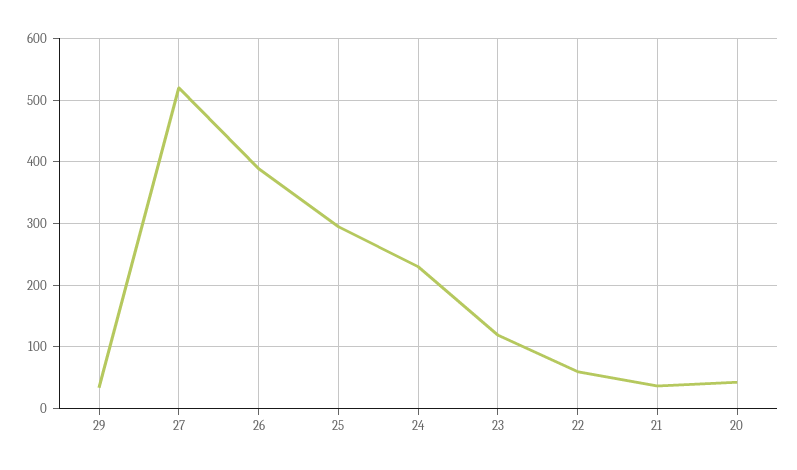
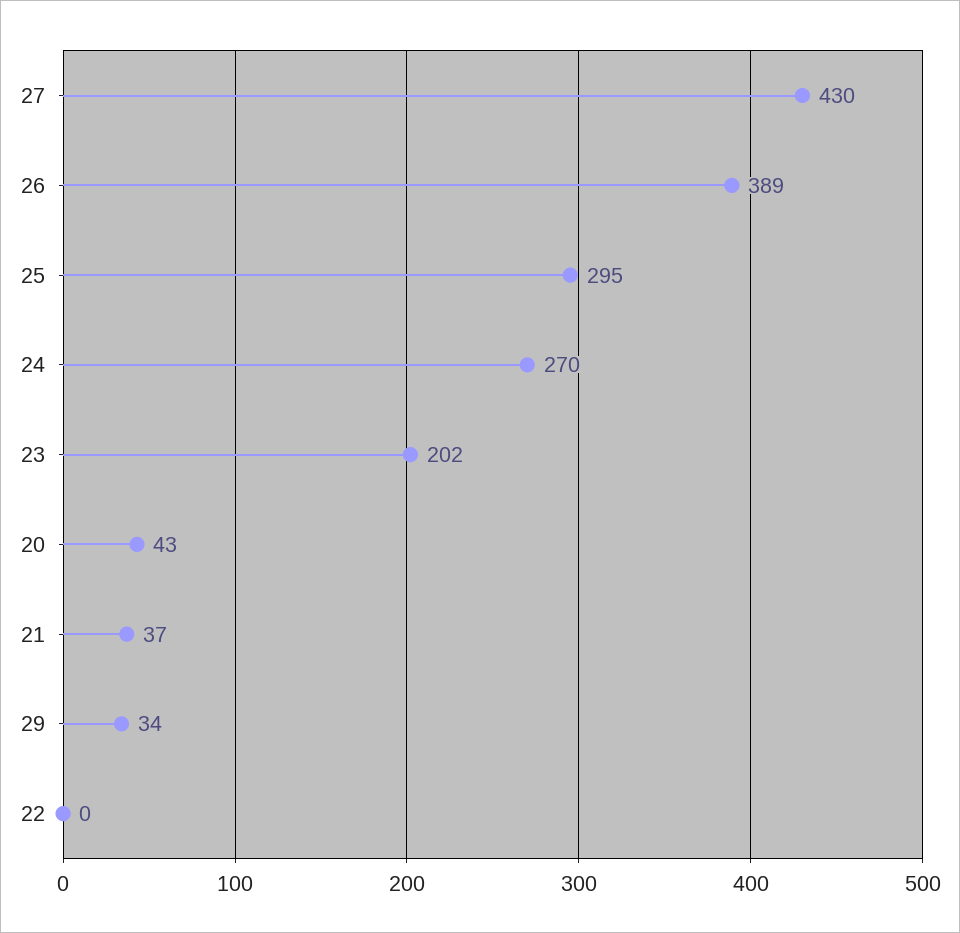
  {
    "29": 34,
-   "27": 520,
+   "27": 430,
    "26": 389,
    "25": 295,
-   "24": 230,
+   "24": 270,
-   "23": 120,
+   "23": 202,
-   "22": 60,
+   "22": 0,
    "21": 37,
    "20": 43
  }

